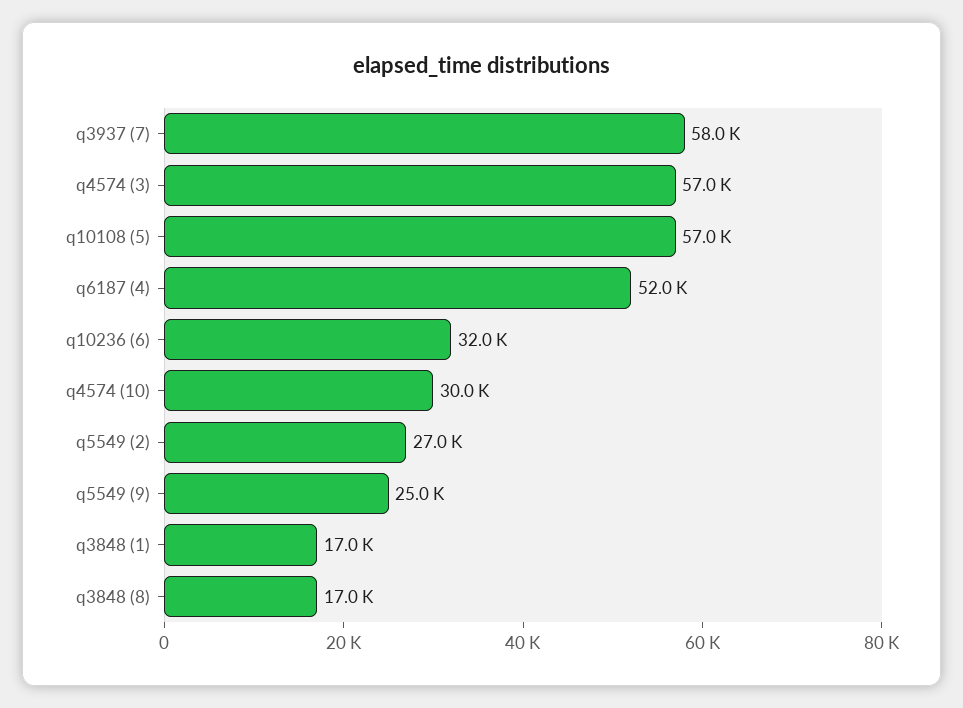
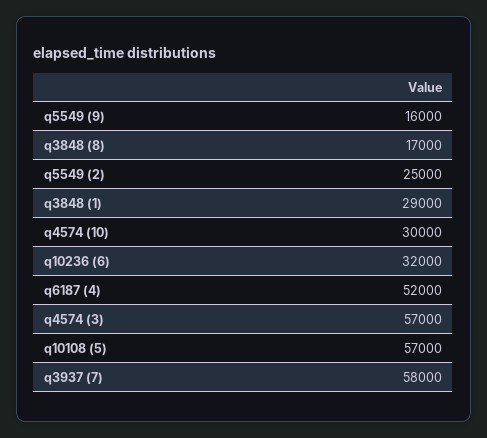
  {
    "q3937 (7)": 58000,
    "q4574 (3)": 57000,
    "q10108 (5)": 57000,
    "q6187 (4)": 52000,
    "q10236 (6)": 32000,
    "q4574 (10)": 30000,
-   "q5549 (2)": 27000,
+   "q5549 (2)": 25000,
-   "q5549 (9)": 25000,
+   "q5549 (9)": 16000,
-   "q3848 (1)": 17000,
+   "q3848 (1)": 29000,
    "q3848 (8)": 17000
  }

